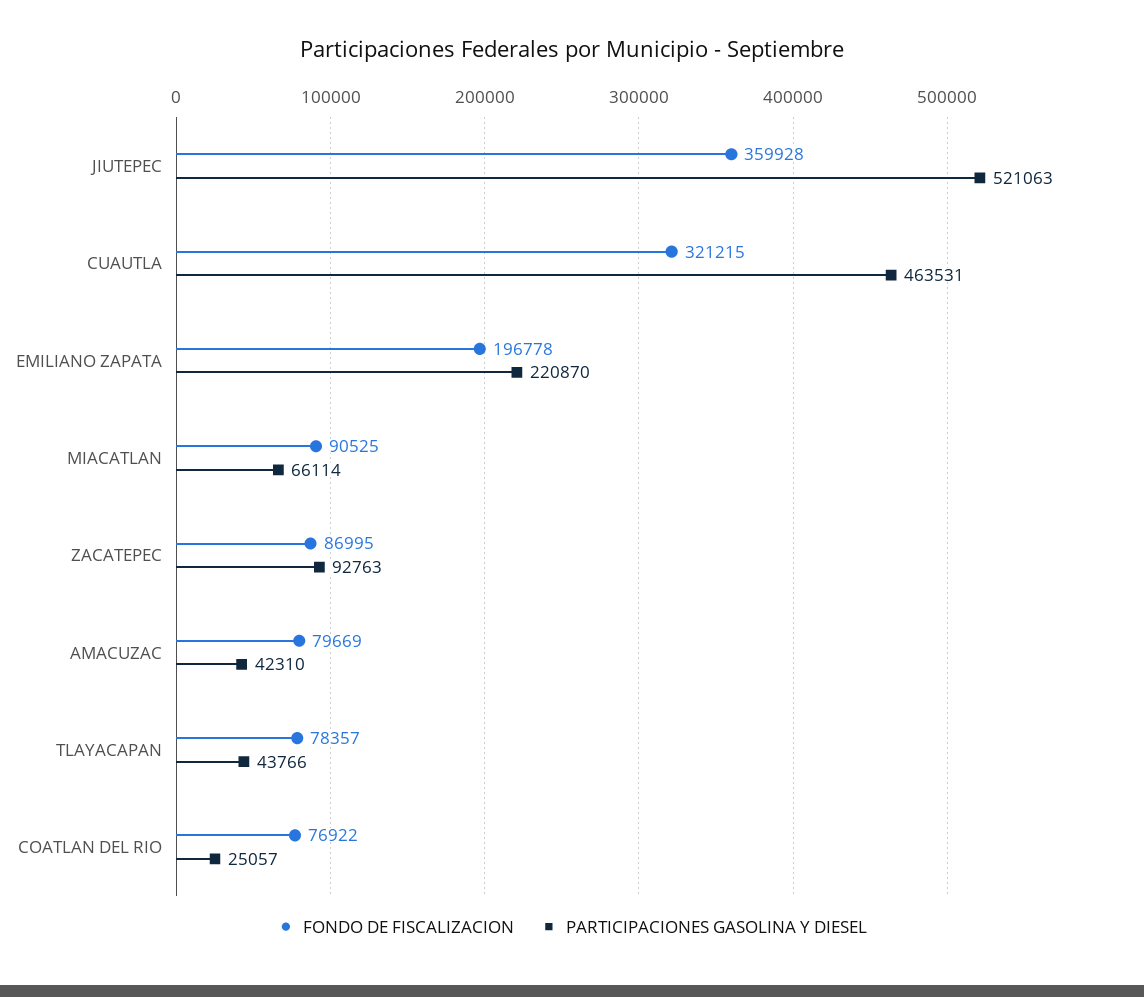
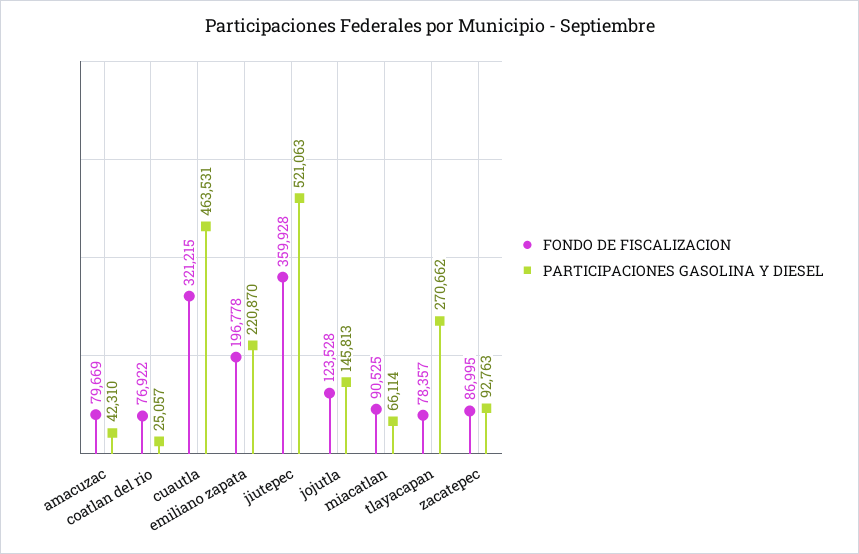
  {
    "FONDO DE FISCALIZACION": {
      "JIUTEPEC": 359928,
      "CUAUTLA": 321215,
      "EMILIANO ZAPATA": 196778,
      "MIACATLAN": 90525,
      "ZACATEPEC": 86995,
      "AMACUZAC": 79669,
      "TLAYACAPAN": 78357,
-     "COATLAN DEL RIO": 76922
+     "COATLAN DEL RIO": 76922,
+     "jojutla": 123528
    },
    "PARTICIPACIONES GASOLINA Y DIESEL": {
      "JIUTEPEC": 521063,
      "CUAUTLA": 463531,
      "EMILIANO ZAPATA": 220870,
      "MIACATLAN": 66114,
      "ZACATEPEC": 92763,
      "AMACUZAC": 42310,
-     "TLAYACAPAN": 43766,
+     "TLAYACAPAN": 270662,
-     "COATLAN DEL RIO": 25057
+     "COATLAN DEL RIO": 25057,
+     "jojutla": 145813
    }
  }

